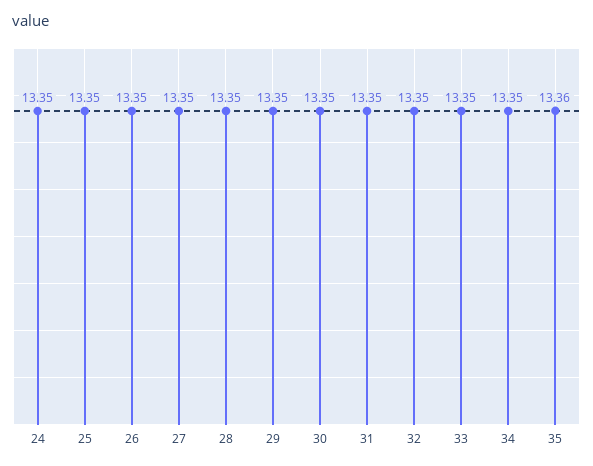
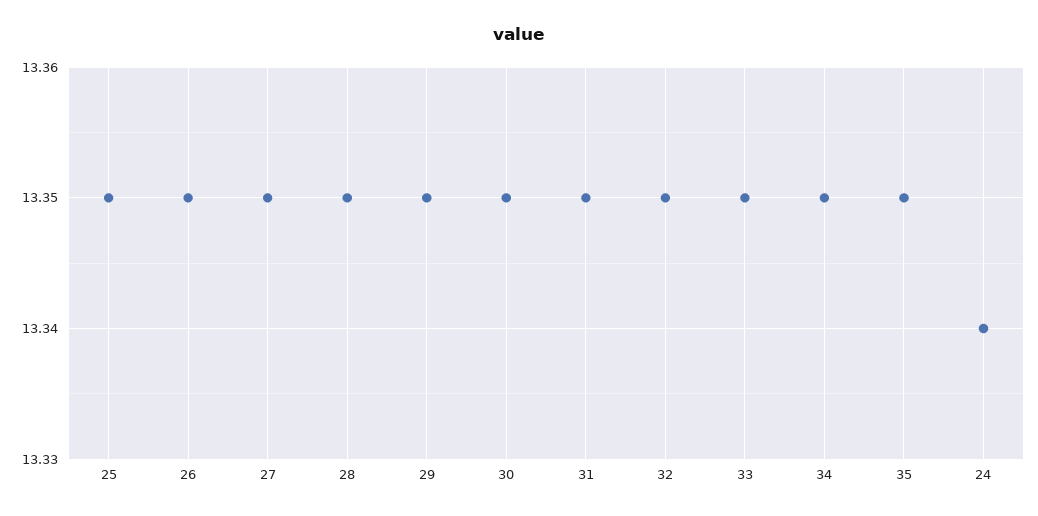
  {
-   "24": 13.35,
+   "24": 13.34,
    "25": 13.35,
    "26": 13.35,
    "27": 13.35,
    "28": 13.35,
    "29": 13.35,
    "30": 13.35,
    "31": 13.35,
    "32": 13.35,
    "33": 13.35,
    "34": 13.35,
-   "35": 13.36
+   "35": 13.35
  }

